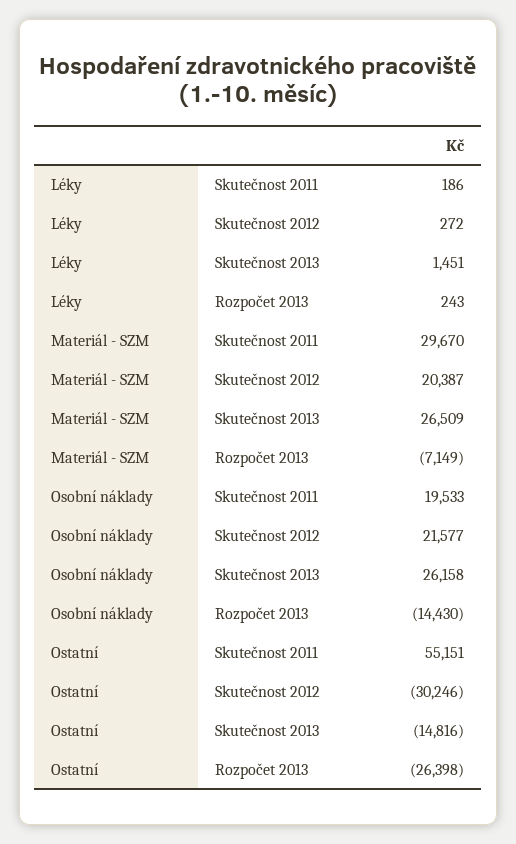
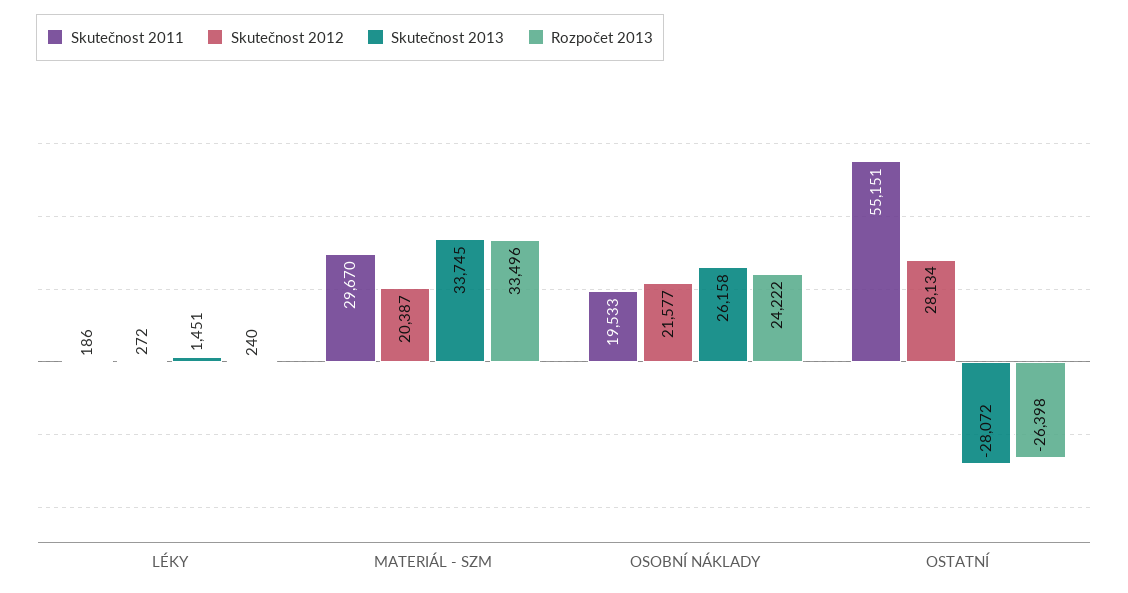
  {
    "Skutečnost 2011": {
      "Léky": 186,
      "Materiál - SZM": 29670,
      "Osobní náklady": 19533,
      "Ostatní": 55151
    },
    "Skutečnost 2012": {
      "Léky": 272,
      "Materiál - SZM": 20387,
      "Osobní náklady": 21577,
-     "Ostatní": -30246
+     "Ostatní": 28134
    },
    "Skutečnost 2013": {
      "Léky": 1451,
-     "Materiál - SZM": 26509,
+     "Materiál - SZM": 33745,
      "Osobní náklady": 26158,
-     "Ostatní": -14816
+     "Ostatní": -28072
    },
    "Rozpočet 2013": {
-     "Léky": 243,
+     "Léky": 240,
-     "Materiál - SZM": -7149,
+     "Materiál - SZM": 33496,
-     "Osobní náklady": -14430,
+     "Osobní náklady": 24222,
      "Ostatní": -26398
    }
  }

